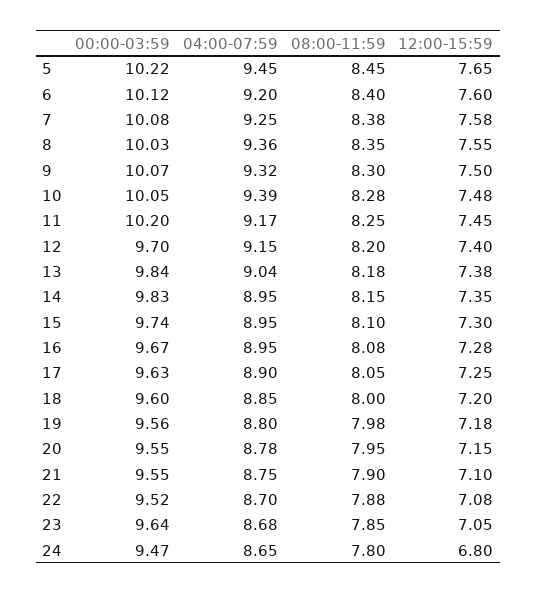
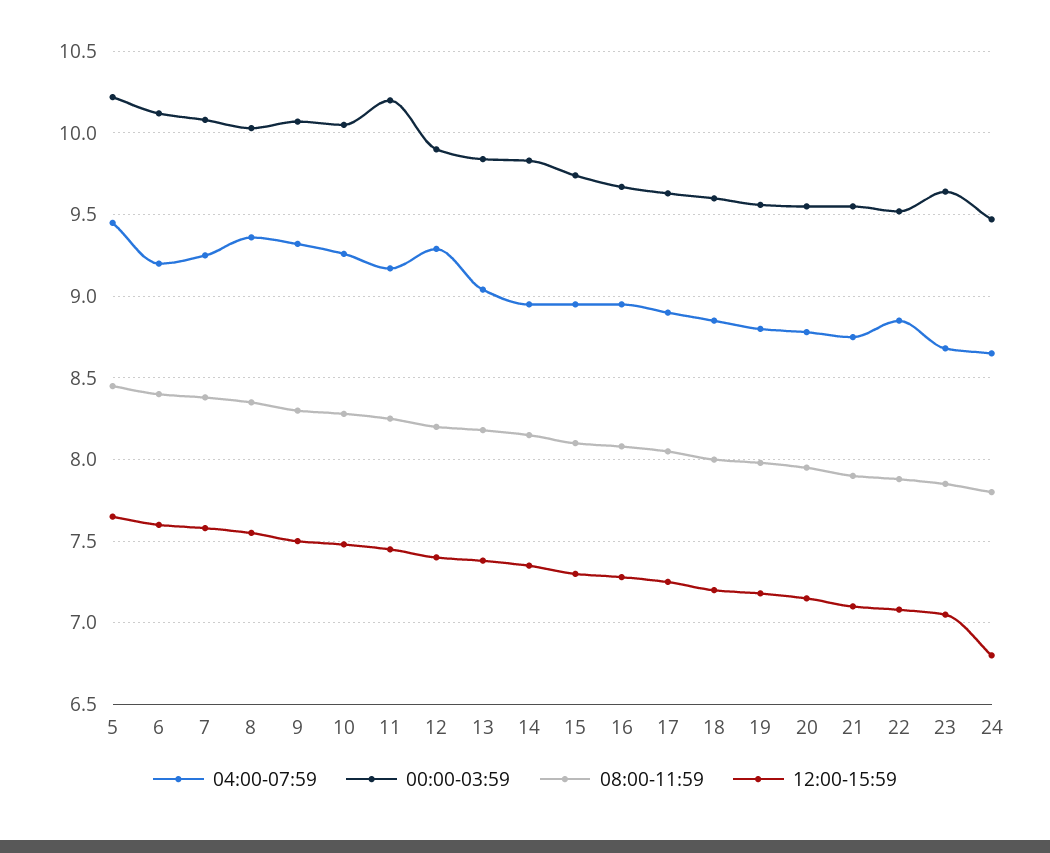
  {
    "00:00-03:59": {
      "5": 10.22,
      "6": 10.12,
      "7": 10.08,
      "8": 10.03,
      "9": 10.07,
      "10": 10.05,
      "11": 10.2,
-     "12": 9.7,
+     "12": 9.9,
      "13": 9.84,
      "14": 9.83,
      "15": 9.74,
      "16": 9.67,
      "17": 9.63,
      "18": 9.6,
      "19": 9.56,
      "20": 9.55,
      "21": 9.55,
      "22": 9.52,
      "23": 9.64,
      "24": 9.47
    },
    "04:00-07:59": {
      "5": 9.45,
      "6": 9.2,
      "7": 9.25,
      "8": 9.36,
      "9": 9.32,
-     "10": 9.39,
+     "10": 9.25,
      "11": 9.17,
-     "12": 9.15,
+     "12": 9.3,
      "13": 9.04,
      "14": 8.95,
      "15": 8.95,
      "16": 8.95,
      "17": 8.9,
      "18": 8.85,
      "19": 8.8,
      "20": 8.78,
      "21": 8.75,
-     "22": 8.7,
+     "22": 8.85,
      "23": 8.68,
      "24": 8.65
    },
    "08:00-11:59": {
      "5": 8.45,
      "6": 8.4,
      "7": 8.38,
      "8": 8.35,
      "9": 8.3,
      "10": 8.28,
      "11": 8.25,
      "12": 8.2,
      "13": 8.18,
      "14": 8.15,
      "15": 8.1,
      "16": 8.08,
      "17": 8.05,
      "18": 8,
      "19": 7.98,
      "20": 7.95,
      "21": 7.9,
      "22": 7.88,
      "23": 7.85,
      "24": 7.8
    },
    "12:00-15:59": {
      "5": 7.65,
      "6": 7.6,
      "7": 7.58,
      "8": 7.55,
      "9": 7.5,
      "10": 7.48,
      "11": 7.45,
      "12": 7.4,
      "13": 7.38,
      "14": 7.35,
      "15": 7.3,
      "16": 7.28,
      "17": 7.25,
      "18": 7.2,
      "19": 7.18,
      "20": 7.15,
      "21": 7.1,
      "22": 7.08,
      "23": 7.05,
      "24": 6.8
    }
  }

